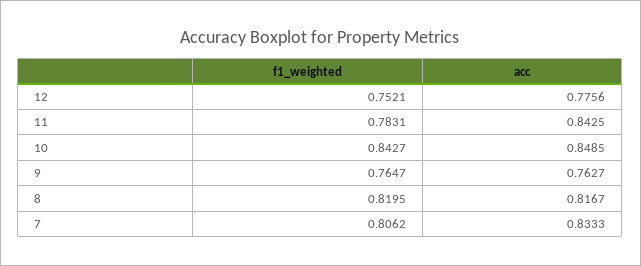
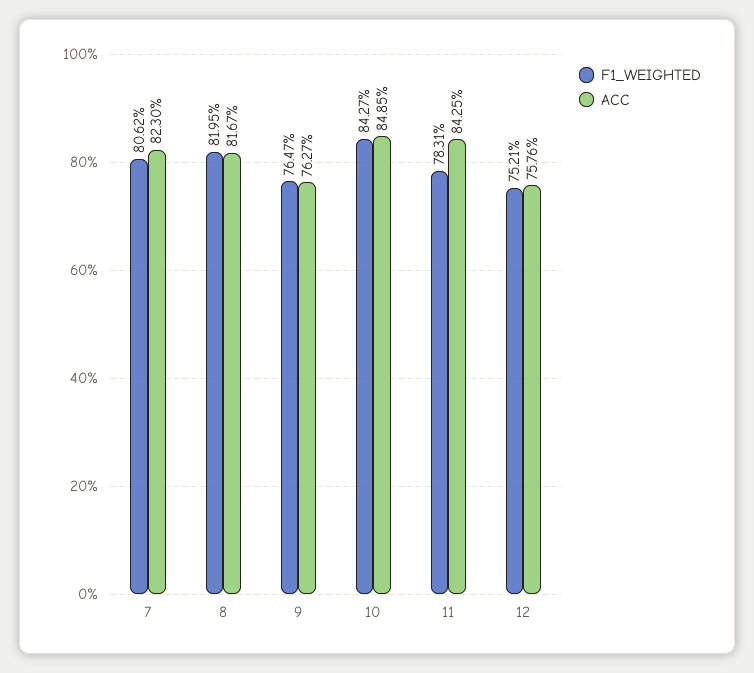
  {
    "f1_weighted": {
      "12": 0.7521,
      "11": 0.7831,
      "10": 0.8427,
      "9": 0.7647,
      "8": 0.8195,
      "7": 0.8062
    },
    "acc": {
-     "12": 0.7756,
+     "12": 0.7576,
      "11": 0.8425,
      "10": 0.8485,
      "9": 0.7627,
      "8": 0.8167,
-     "7": 0.8333
+     "7": 0.823
    }
  }

